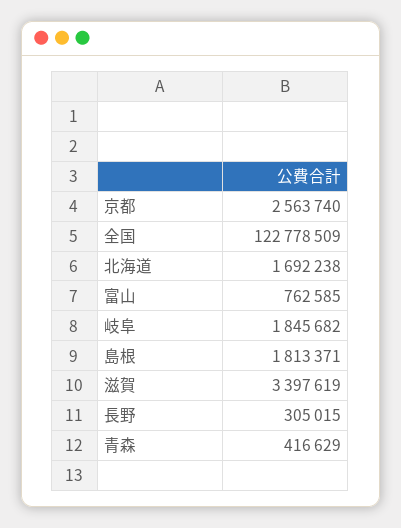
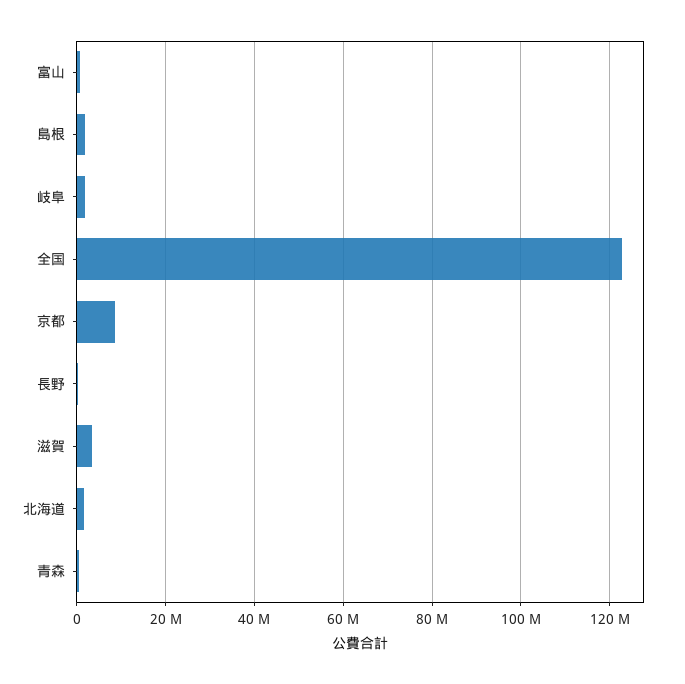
  {
-   "京都": 2563740,
+   "京都": 8000000,
    "全国": 122778509,
    "北海道": 1692238,
    "富山": 762585,
    "岐阜": 1845682,
    "島根": 1813371,
    "滋賀": 3397619,
    "長野": 305015,
    "青森": 416629
  }

